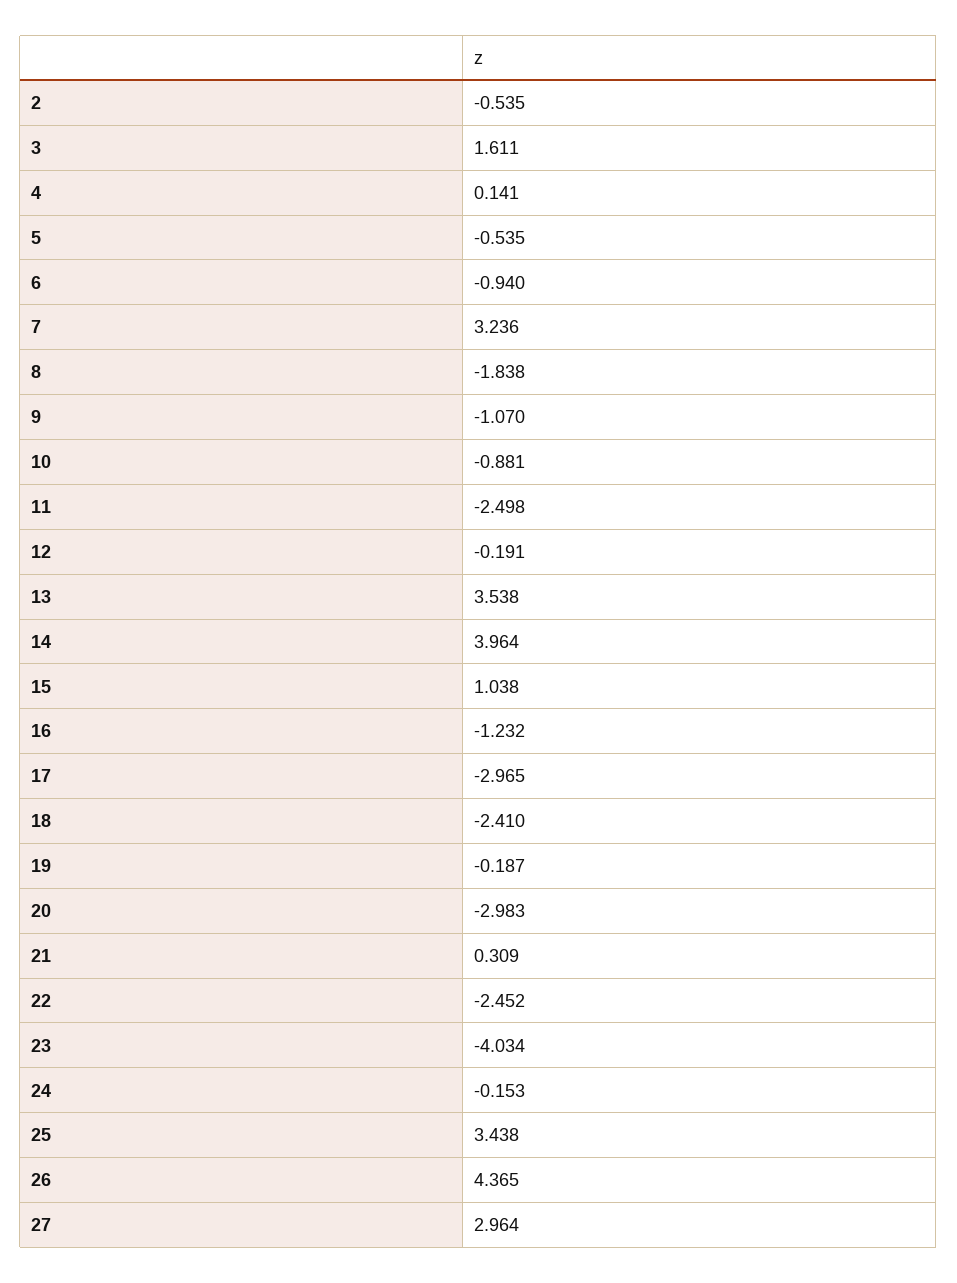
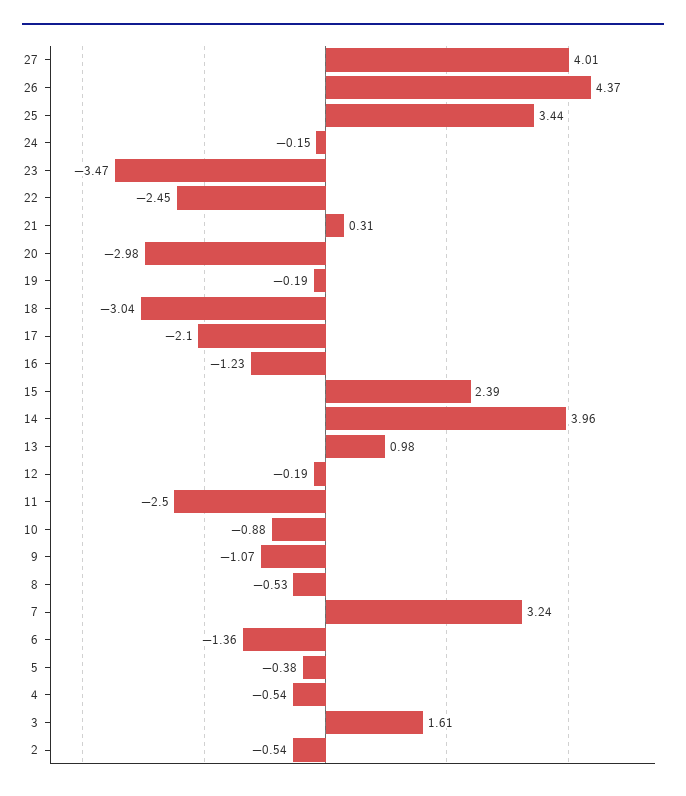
  {
    "2": -0.535,
    "3": 1.611,
-   "4": 0.141,
+   "4": -0.54,
-   "5": -0.535,
+   "5": -0.38,
-   "6": -0.94,
+   "6": -1.36,
    "7": 3.236,
-   "8": -1.838,
+   "8": -0.53,
    "9": -1.07,
    "10": -0.881,
    "11": -2.498,
    "12": -0.191,
-   "13": 3.538,
+   "13": 0.98,
    "14": 3.964,
-   "15": 1.038,
+   "15": 2.39,
    "16": -1.232,
-   "17": -2.965,
+   "17": -2.1,
-   "18": -2.41,
+   "18": -3.04,
    "19": -0.187,
    "20": -2.983,
    "21": 0.309,
    "22": -2.452,
-   "23": -4.034,
+   "23": -3.47,
    "24": -0.153,
    "25": 3.438,
    "26": 4.365,
-   "27": 2.964
+   "27": 4.01
  }

